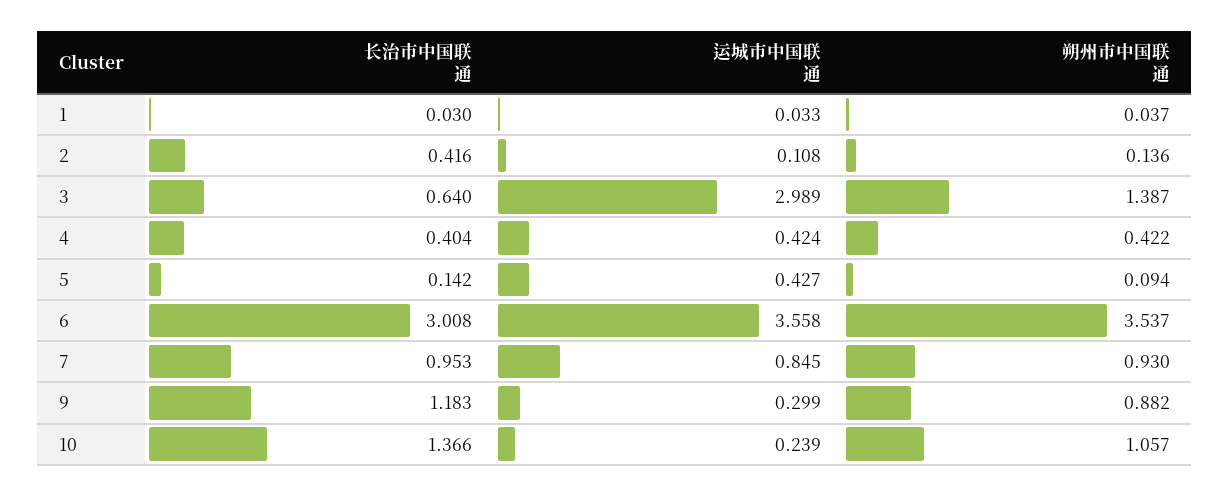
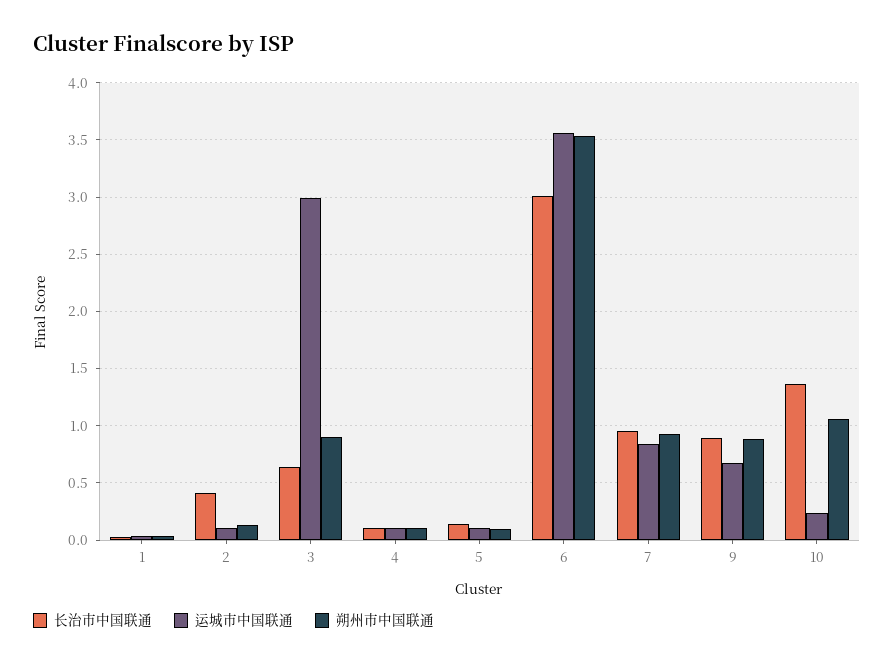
  {
    "长治市中国联通": {
      "1": 0.03,
      "2": 0.416,
      "3": 0.64,
-     "4": 0.404,
+     "4": 0.1,
      "5": 0.142,
      "6": 3.008,
      "7": 0.953,
-     "9": 1.183,
+     "9": 0.9,
      "10": 1.366
    },
    "运城市中国联通": {
      "1": 0.033,
      "2": 0.108,
      "3": 2.989,
-     "4": 0.424,
+     "4": 0.1,
-     "5": 0.427,
+     "5": 0.1,
      "6": 3.558,
      "7": 0.845,
-     "9": 0.299,
+     "9": 0.7,
      "10": 0.239
    },
    "朔州市中国联通": {
      "1": 0.037,
      "2": 0.136,
-     "3": 1.387,
+     "3": 0.9,
-     "4": 0.422,
+     "4": 0.1,
      "5": 0.094,
      "6": 3.537,
      "7": 0.93,
      "9": 0.882,
      "10": 1.057
    }
  }

